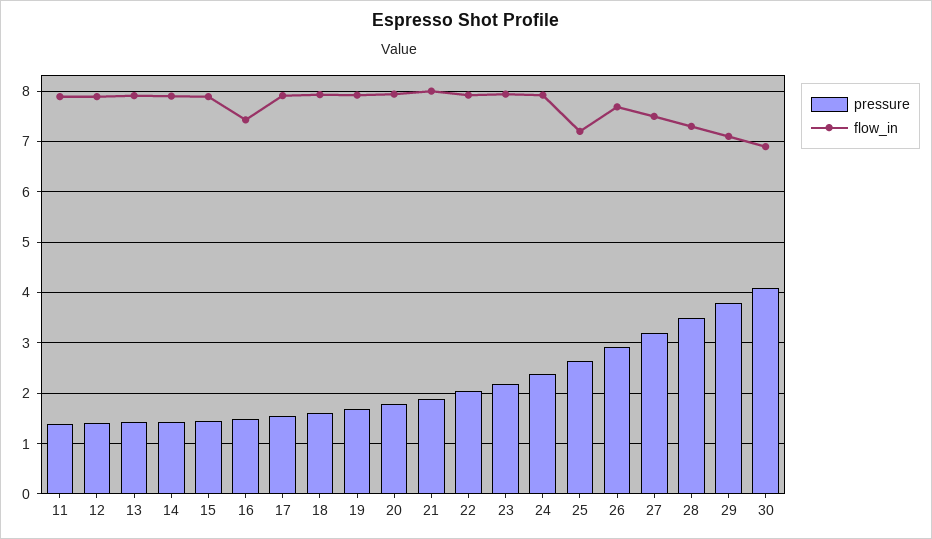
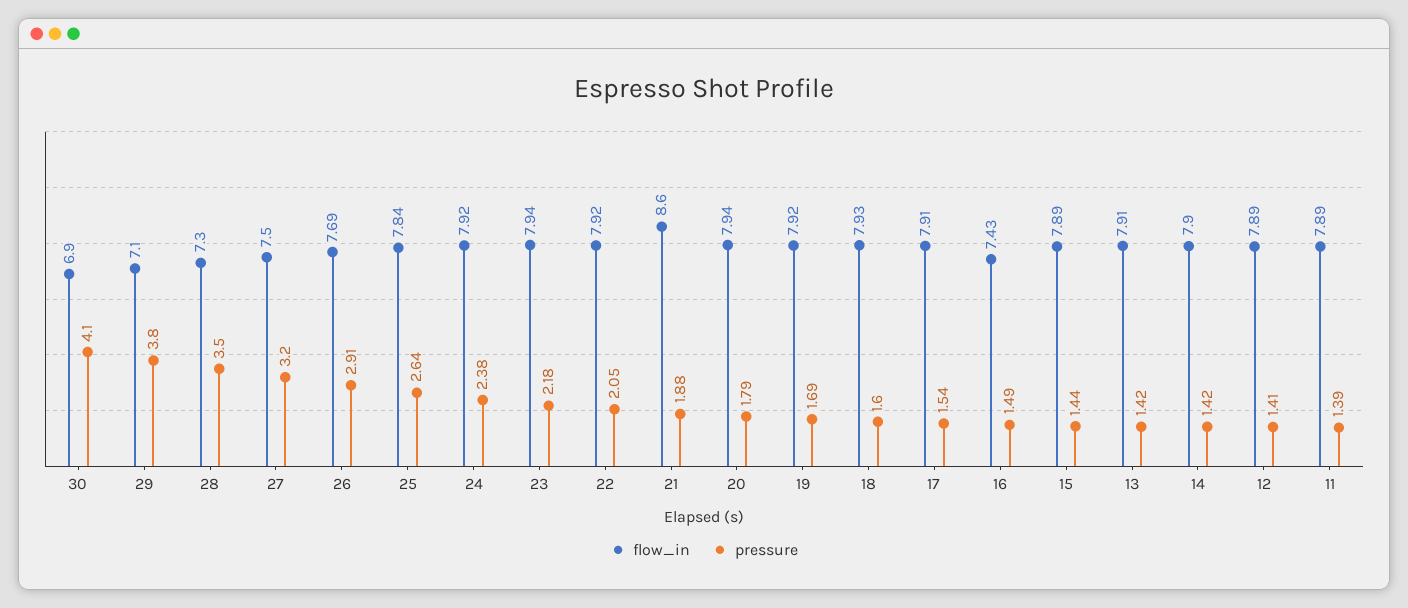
  {
    "pressure": {
      "11": 1.39,
      "12": 1.41,
      "13": 1.42,
      "14": 1.42,
      "15": 1.44,
      "16": 1.49,
      "17": 1.54,
      "18": 1.6,
      "19": 1.69,
      "20": 1.79,
      "21": 1.88,
      "22": 2.05,
      "23": 2.18,
      "24": 2.38,
      "25": 2.64,
      "26": 2.91,
      "27": 3.2,
      "28": 3.5,
      "29": 3.8,
      "30": 4.1
    },
    "flow_in": {
      "11": 7.89,
      "12": 7.89,
      "13": 7.91,
      "14": 7.9,
      "15": 7.89,
      "16": 7.43,
      "17": 7.91,
      "18": 7.93,
      "19": 7.92,
      "20": 7.94,
-     "21": 8,
+     "21": 8.6,
      "22": 7.92,
      "23": 7.94,
      "24": 7.92,
-     "25": 7.2,
+     "25": 7.84,
      "26": 7.69,
      "27": 7.5,
      "28": 7.3,
      "29": 7.1,
      "30": 6.9
    }
  }

